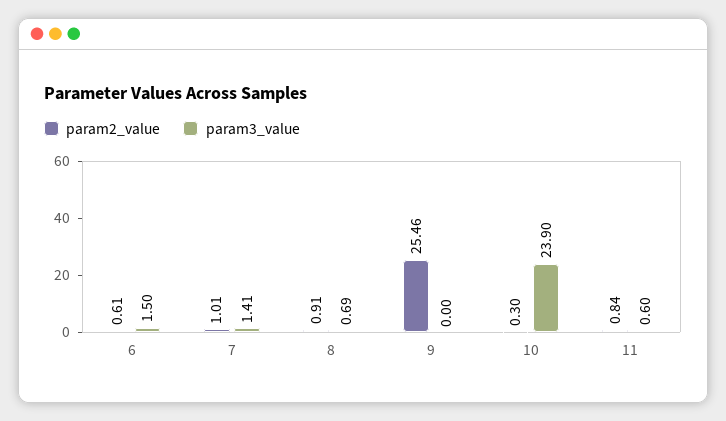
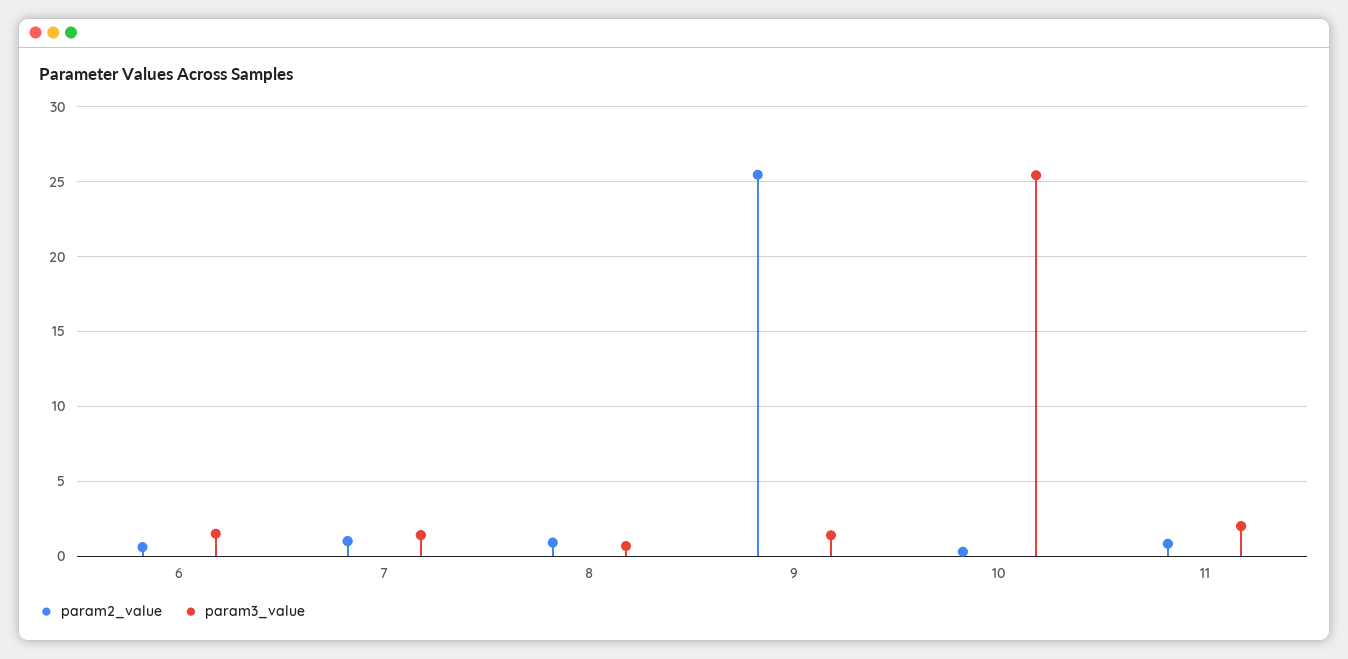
  {
    "param2_value": {
      "6": 0.61,
      "7": 1.01,
      "8": 0.91,
      "9": 25.46,
      "10": 0.3,
      "11": 0.84
    },
    "param3_value": {
      "6": 1.5,
      "7": 1.41,
      "8": 0.69,
-     "9": 0,
+     "9": 1.5,
-     "10": 23.9,
+     "10": 25.5,
-     "11": 0.6
+     "11": 2
    }
  }

